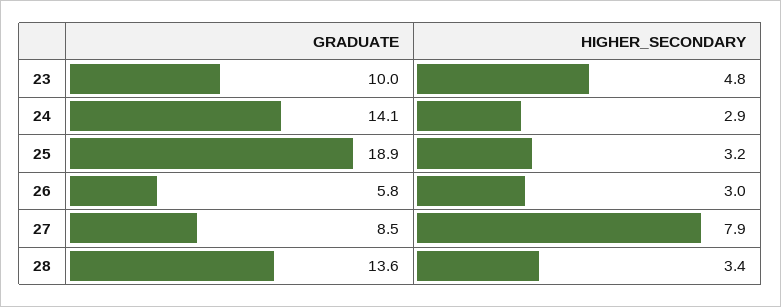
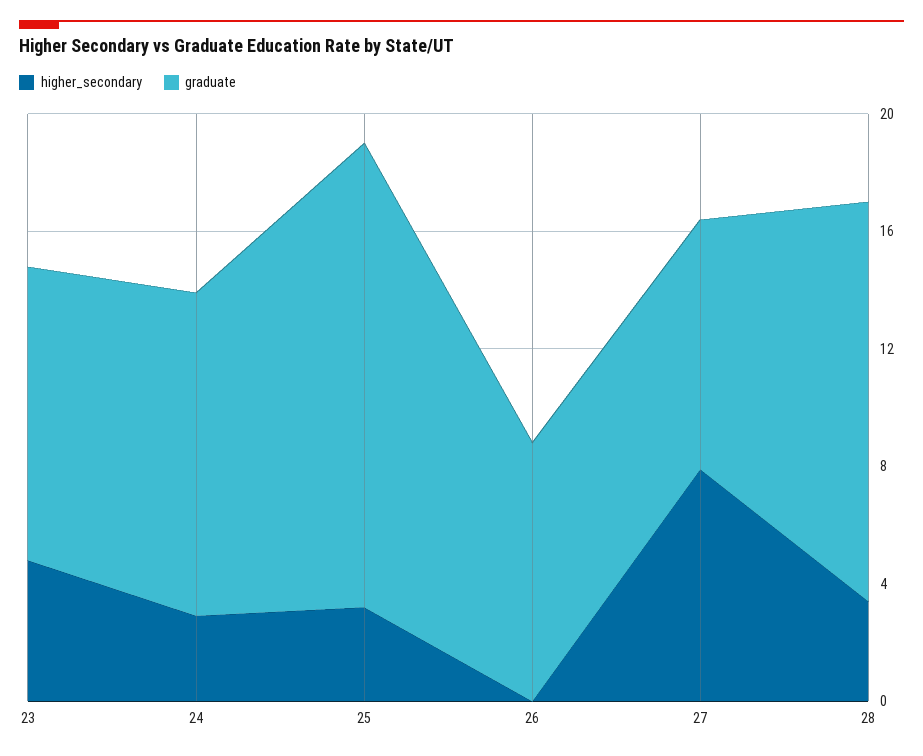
  {
    "GRADUATE": {
      "23": 10,
-     "24": 14.1,
+     "24": 11,
-     "25": 18.9,
+     "25": 16,
-     "26": 5.8,
+     "26": 9,
      "27": 8.5,
      "28": 13.6
    },
    "HIGHER_SECONDARY": {
      "23": 4.8,
      "24": 2.9,
      "25": 3.2,
-     "26": 3,
+     "26": 0,
      "27": 7.9,
      "28": 3.4
    }
  }

